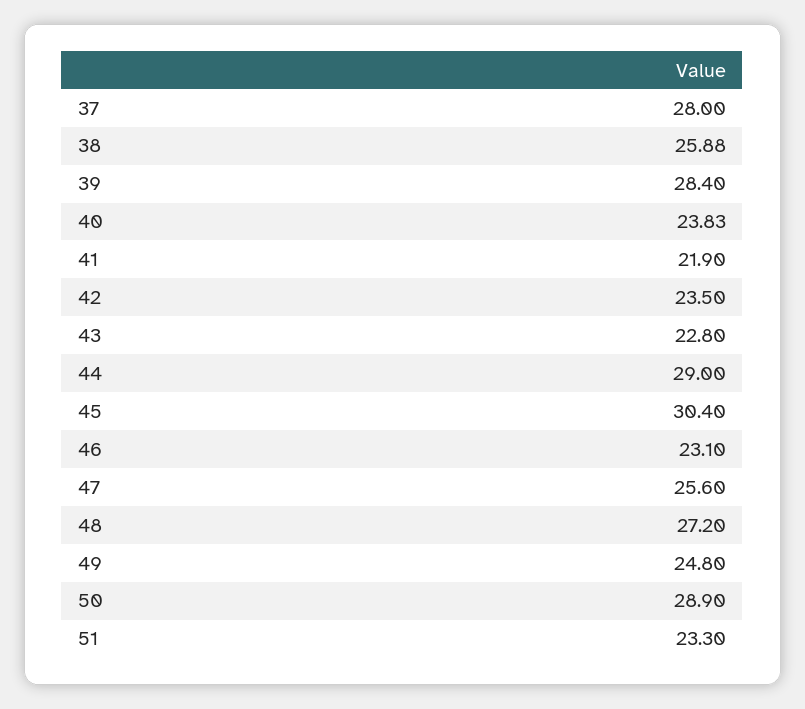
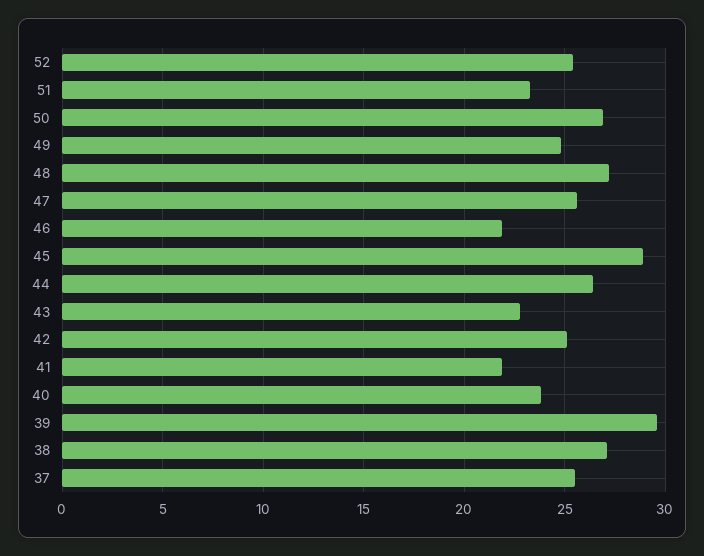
  {
-   "37": 28,
+   "37": 25.5,
-   "38": 25.88,
+   "38": 27,
-   "39": 28.4,
+   "39": 29.5,
    "40": 23.83,
    "41": 21.9,
-   "42": 23.5,
+   "42": 25,
    "43": 22.8,
-   "44": 29,
+   "44": 26.5,
-   "45": 30.4,
+   "45": 29,
-   "46": 23.1,
+   "46": 22,
    "47": 25.6,
    "48": 27.2,
    "49": 24.8,
-   "50": 28.9,
+   "50": 27,
-   "51": 23.3
+   "51": 23.3,
+   "52": 25.5
  }

